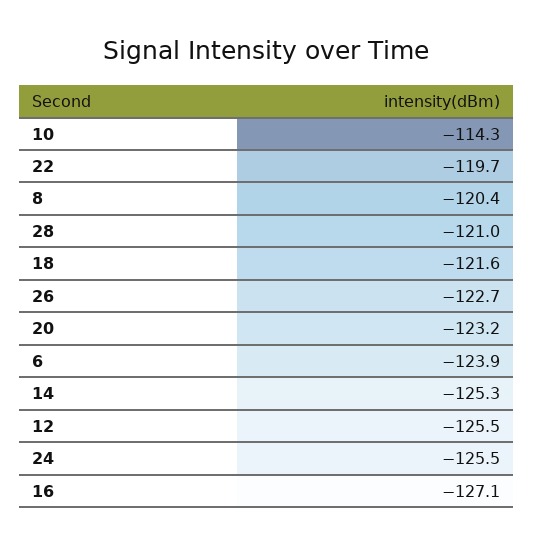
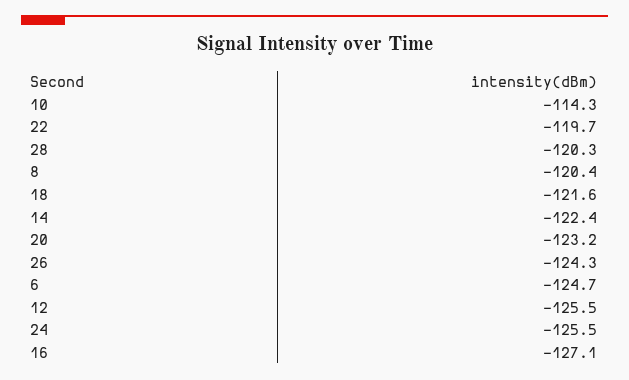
  {
    "10": -114.3,
    "22": -119.7,
    "8": -120.4,
-   "28": -121,
+   "28": -120.3,
    "18": -121.6,
-   "26": -122.7,
+   "26": -124.3,
    "20": -123.2,
-   "6": -123.9,
+   "6": -124.7,
-   "14": -125.3,
+   "14": -122.4,
    "12": -125.5,
    "24": -125.5,
    "16": -127.1
  }

